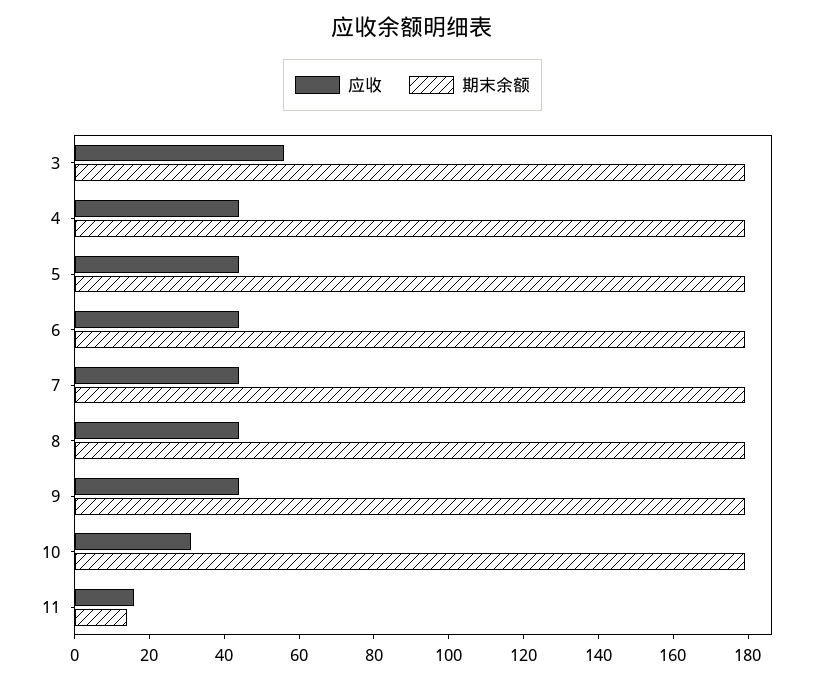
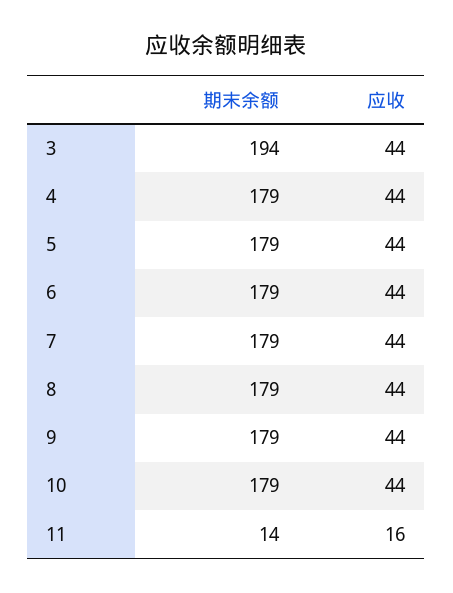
  {
    "应收": {
-     "3": 55,
+     "3": 44,
      "4": 44,
      "5": 44,
      "6": 44,
      "7": 44,
      "8": 44,
      "9": 44,
-     "10": 30,
+     "10": 44,
      "11": 16
    },
    "期末余额": {
-     "3": 180,
+     "3": 194,
      "4": 179,
      "5": 179,
      "6": 179,
      "7": 179,
      "8": 179,
      "9": 179,
      "10": 179,
      "11": 14
    }
  }

